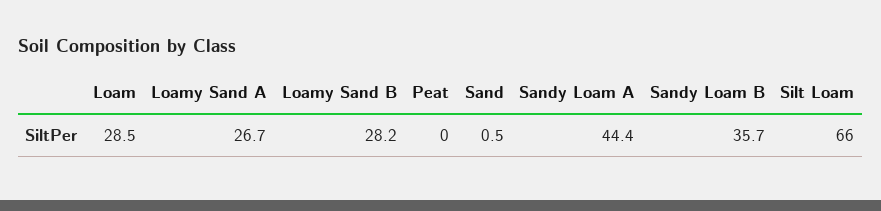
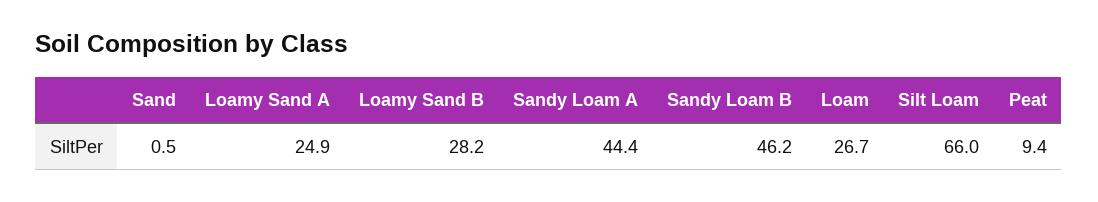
  {
-   "Loam": 28.5,
+   "Loam": 26.7,
-   "Loamy Sand A": 26.7,
+   "Loamy Sand A": 24.9,
    "Loamy Sand B": 28.2,
-   "Peat": 0,
+   "Peat": 9.4,
    "Sand": 0.5,
    "Sandy Loam A": 44.4,
-   "Sandy Loam B": 35.7,
+   "Sandy Loam B": 46.2,
    "Silt Loam": 66
  }

